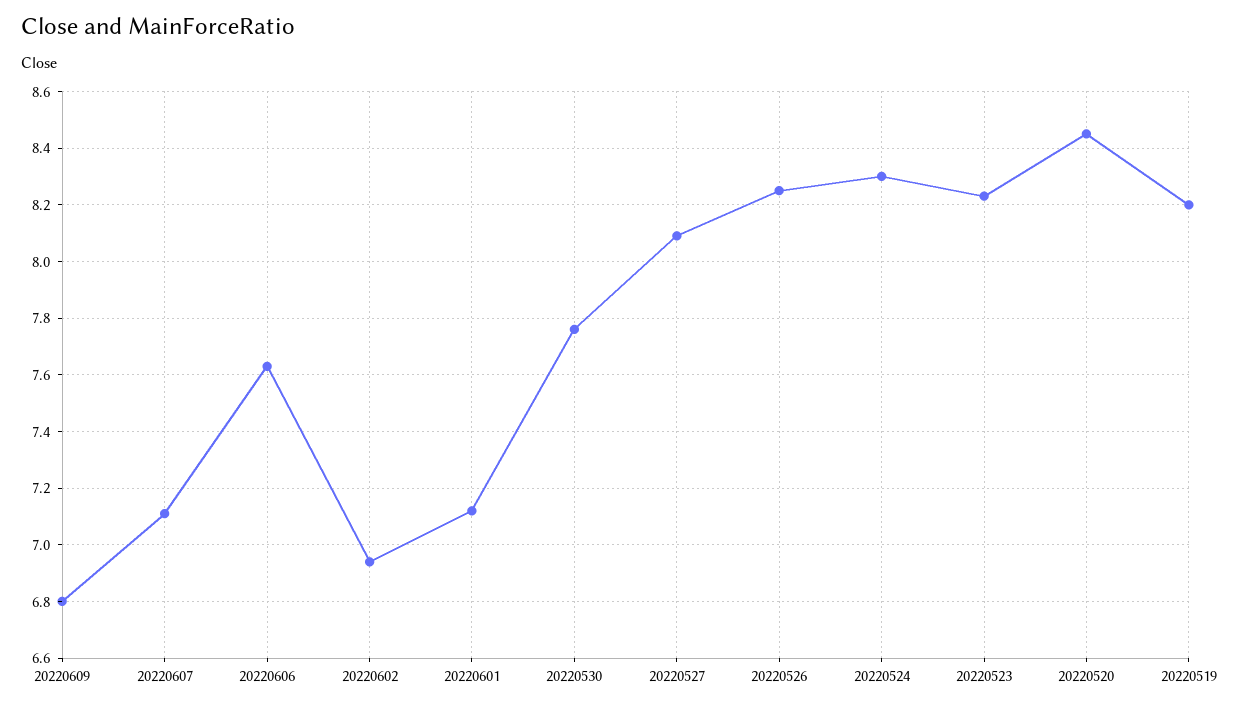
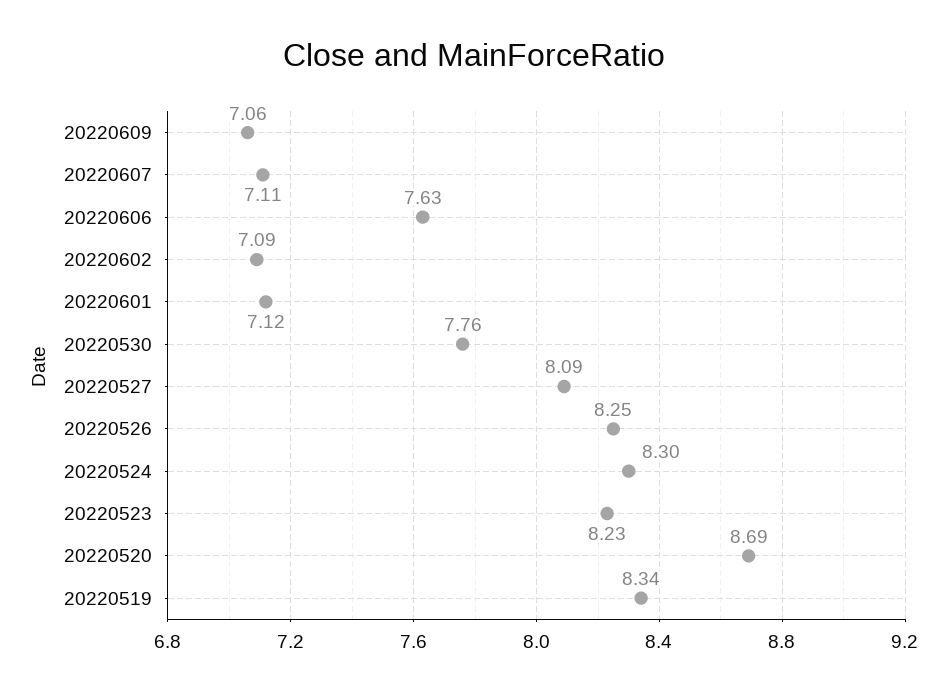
  {
-   "20220609": 6.8,
+   "20220609": 7.06,
    "20220607": 7.11,
    "20220606": 7.63,
-   "20220602": 6.95,
+   "20220602": 7.09,
    "20220601": 7.12,
    "20220530": 7.76,
    "20220527": 8.09,
    "20220526": 8.25,
    "20220524": 8.3,
    "20220523": 8.23,
-   "20220520": 8.45,
+   "20220520": 8.69,
-   "20220519": 8.2
+   "20220519": 8.34
  }

